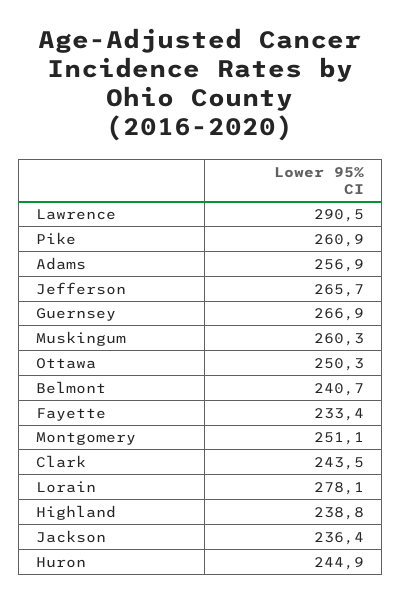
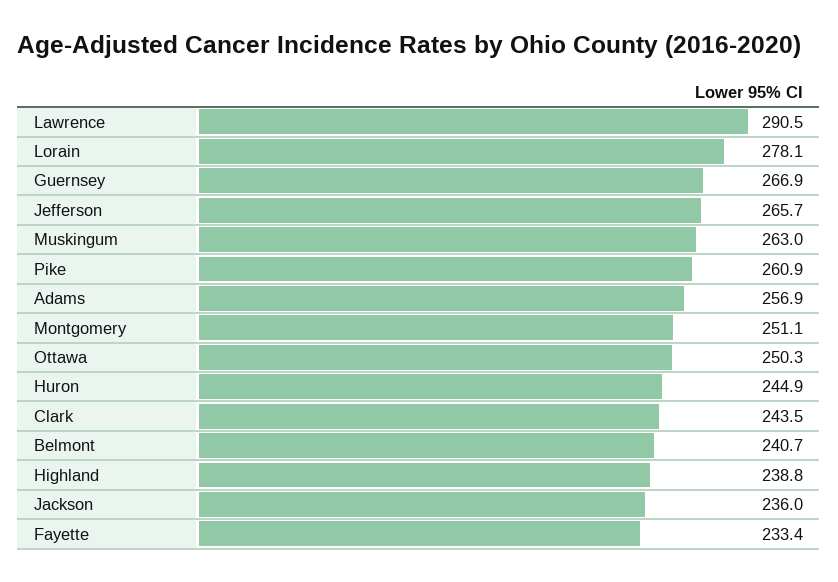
  {
    "Lawrence": 290.5,
    "Pike": 260.9,
    "Adams": 256.9,
    "Jefferson": 265.7,
    "Guernsey": 266.9,
-   "Muskingum": 260.3,
+   "Muskingum": 263,
    "Ottawa": 250.3,
    "Belmont": 240.7,
    "Fayette": 233.4,
    "Montgomery": 251.1,
    "Clark": 243.5,
    "Lorain": 278.1,
    "Highland": 238.8,
-   "Jackson": 236.4,
+   "Jackson": 236,
    "Huron": 244.9
  }

